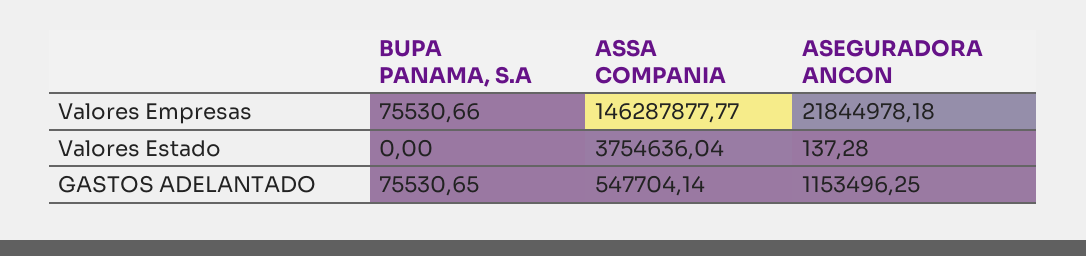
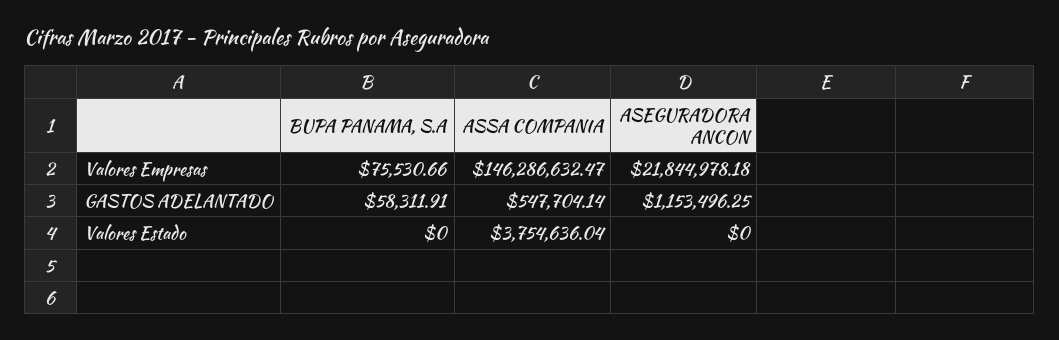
  {
    "BUPA PANAMA, S.A": {
      "Valores Empresas": 75530.66,
      "Valores Estado": 0,
-     "GASTOS ADELANTADO": 75530.65
+     "GASTOS ADELANTADO": 58311.91
    },
    "ASSA COMPANIA": {
-     "Valores Empresas": 146287877.77,
+     "Valores Empresas": 146286632.47,
      "Valores Estado": 3754636.04,
      "GASTOS ADELANTADO": 547704.14
    },
    "ASEGURADORA ANCON": {
      "Valores Empresas": 21844978.18,
-     "Valores Estado": 137.28,
+     "Valores Estado": 0,
      "GASTOS ADELANTADO": 1153496.25
    }
  }

